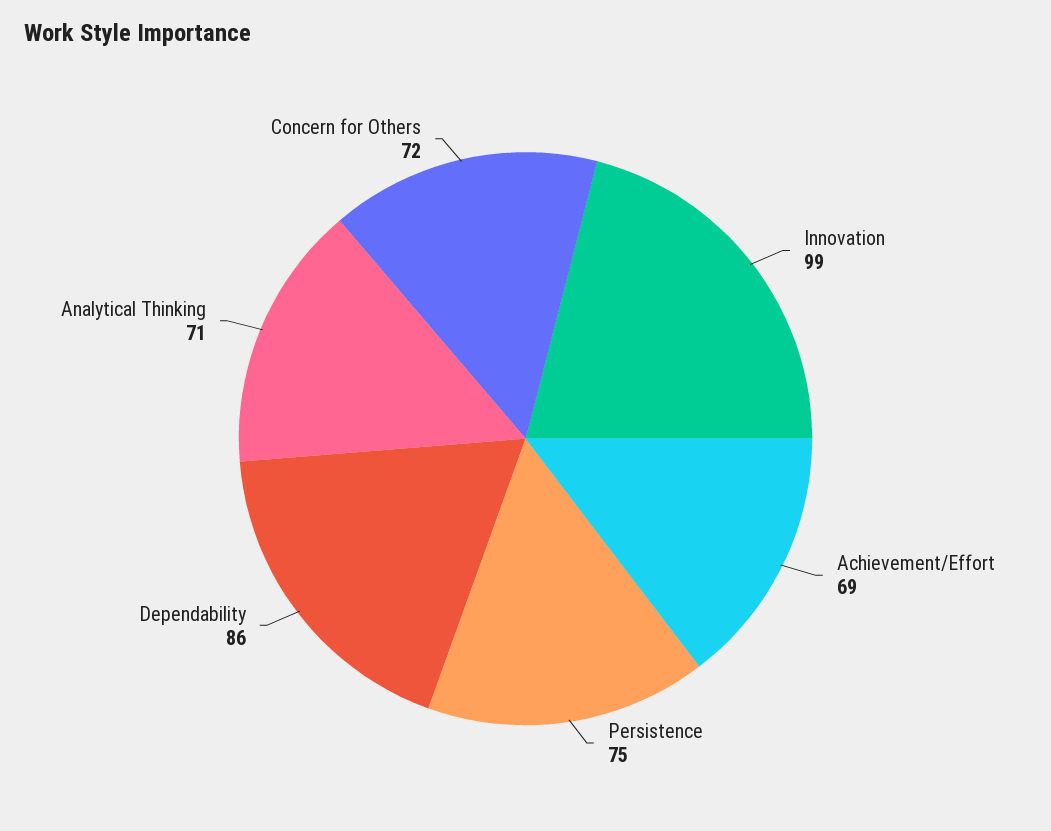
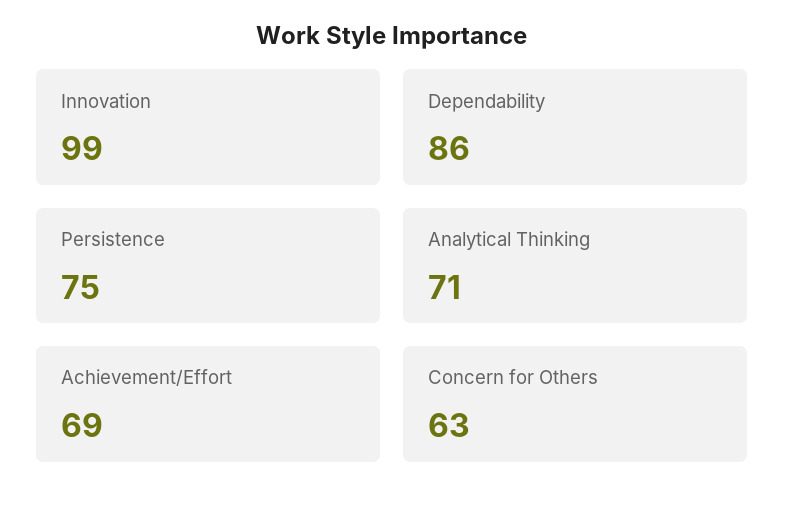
  {
    "Innovation": 99,
    "Achievement/Effort": 69,
    "Persistence": 75,
    "Dependability": 86,
    "Analytical Thinking": 71,
-   "Concern for Others": 72
+   "Concern for Others": 63
  }

